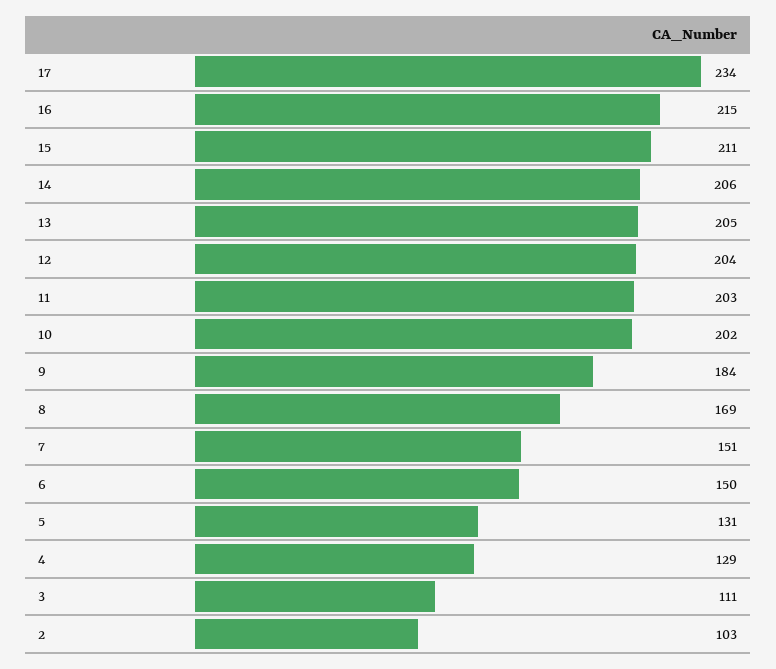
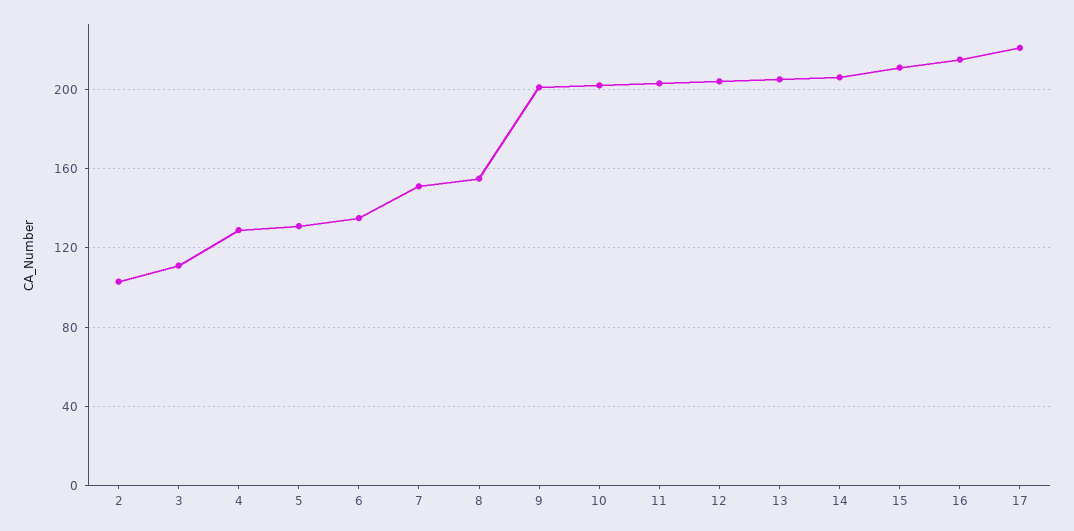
  {
-   "17": 234,
+   "17": 220,
    "16": 215,
    "15": 211,
    "14": 206,
    "13": 205,
    "12": 204,
    "11": 203,
    "10": 202,
-   "9": 184,
+   "9": 200,
-   "8": 169,
+   "8": 155,
    "7": 151,
-   "6": 150,
+   "6": 135,
    "5": 131,
    "4": 129,
    "3": 111,
    "2": 103
  }

